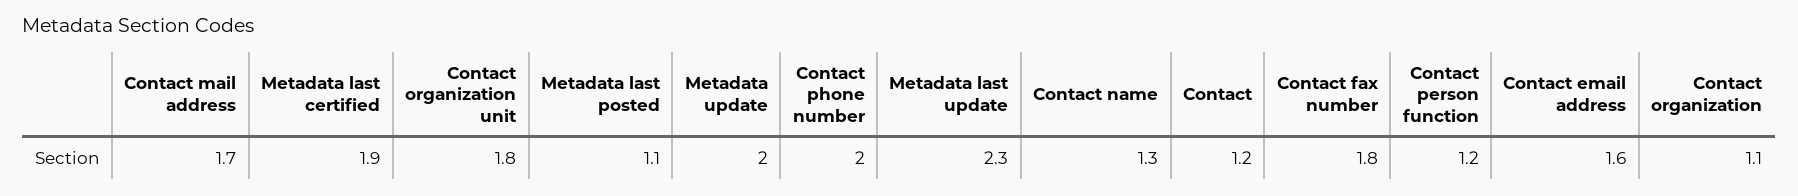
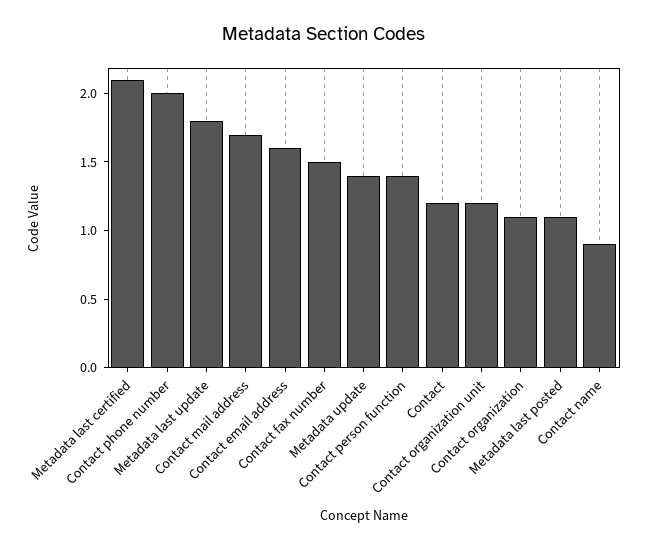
  {
    "Contact mail address": 1.7,
-   "Metadata last certified": 1.9,
+   "Metadata last certified": 2.1,
-   "Contact organization unit": 1.8,
+   "Contact organization unit": 1.2,
    "Metadata last posted": 1.1,
-   "Metadata update": 2,
+   "Metadata update": 1.4,
    "Contact phone number": 2,
-   "Metadata last update": 2.3,
+   "Metadata last update": 1.8,
-   "Contact name": 1.3,
+   "Contact name": 0.9,
    "Contact": 1.2,
-   "Contact fax number": 1.8,
+   "Contact fax number": 1.5,
-   "Contact person function": 1.2,
+   "Contact person function": 1.4,
    "Contact email address": 1.6,
    "Contact organization": 1.1
  }

